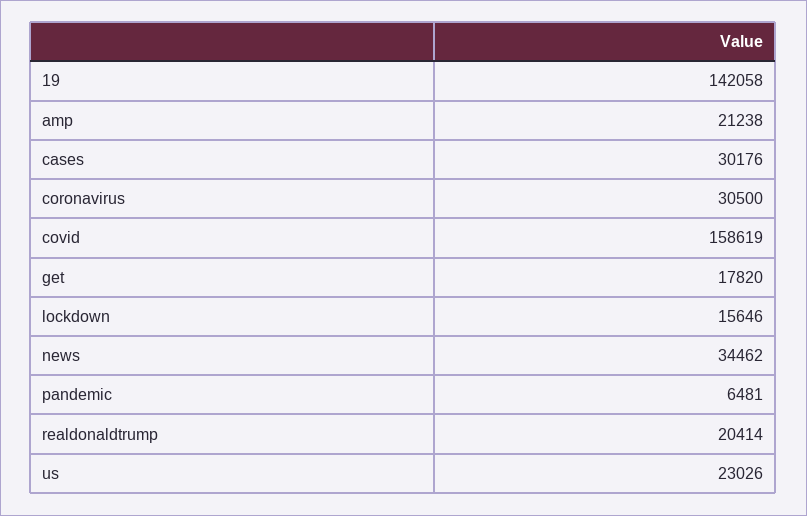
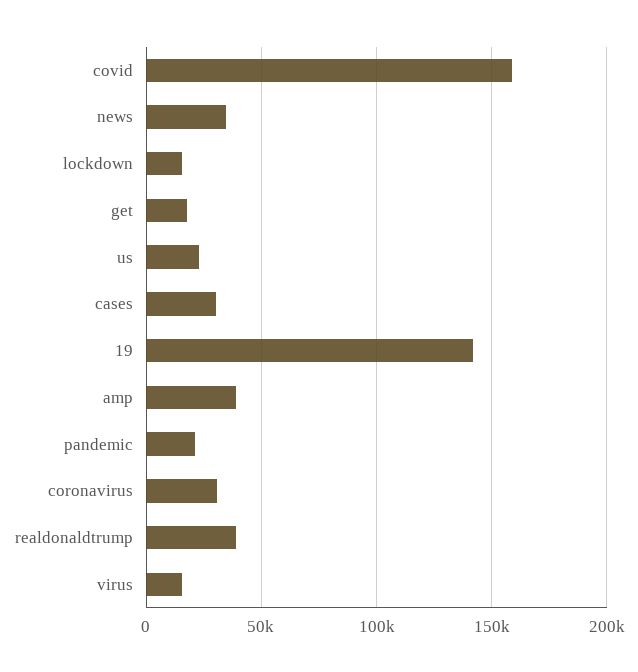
  {
    "19": 142058,
-   "amp": 21238,
+   "amp": 40000,
    "cases": 30176,
    "coronavirus": 30500,
    "covid": 158619,
    "get": 17820,
    "lockdown": 15646,
    "news": 34462,
-   "pandemic": 6481,
+   "pandemic": 20000,
-   "realdonaldtrump": 20414,
+   "realdonaldtrump": 40000,
-   "us": 23026
+   "us": 23026,
+   "virus": 15000
  }

